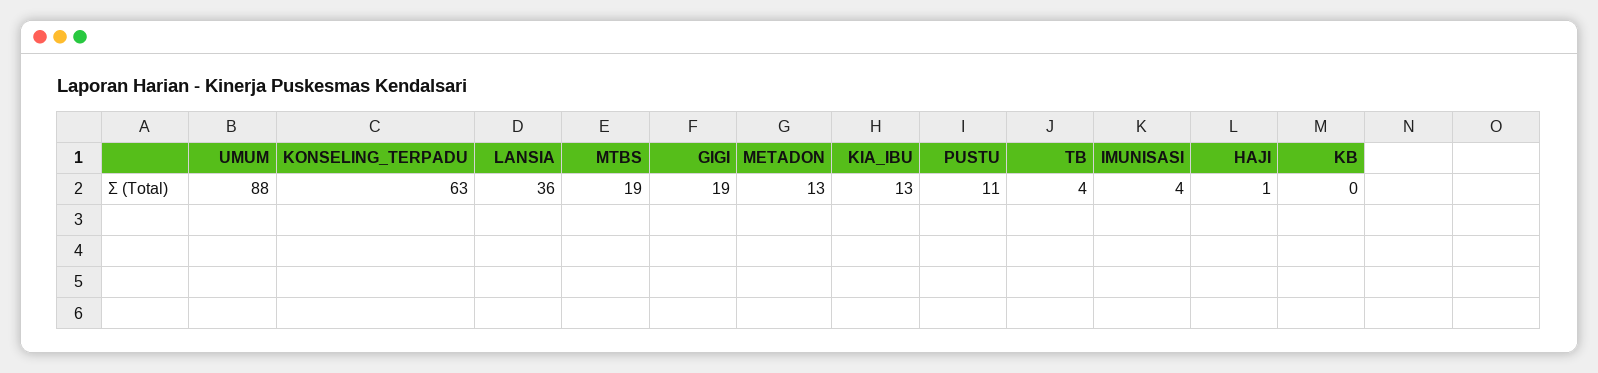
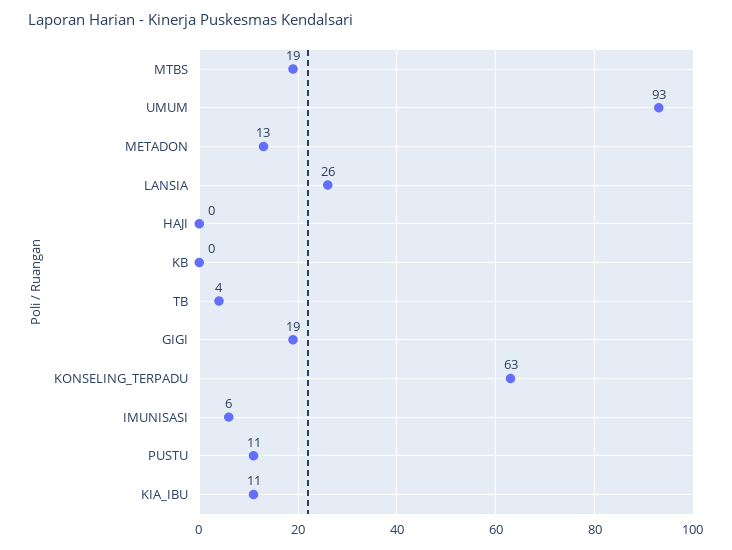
  {
-   "UMUM": 88,
+   "UMUM": 93,
    "KONSELING_TERPADU": 63,
-   "LANSIA": 36,
+   "LANSIA": 26,
    "MTBS": 19,
    "GIGI": 19,
    "METADON": 13,
-   "KIA_IBU": 13,
+   "KIA_IBU": 11,
    "PUSTU": 11,
    "TB": 4,
-   "IMUNISASI": 4,
+   "IMUNISASI": 6,
-   "HAJI": 1,
+   "HAJI": 0,
    "KB": 0
  }

